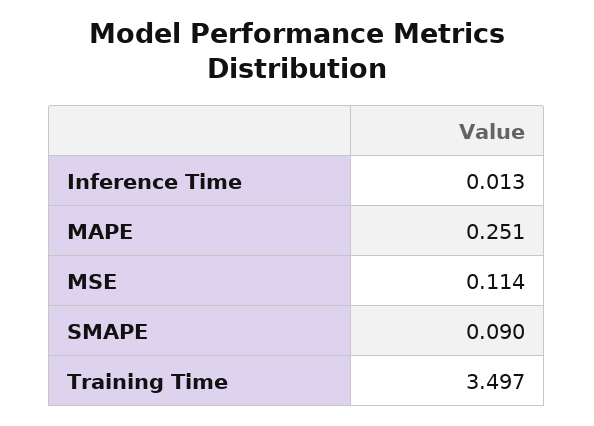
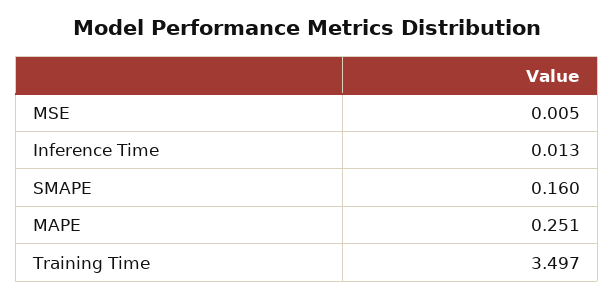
  {
    "Inference Time": 0.013,
    "MAPE": 0.251,
-   "MSE": 0.114,
+   "MSE": 0.005,
-   "SMAPE": 0.09,
+   "SMAPE": 0.16,
    "Training Time": 3.497
  }

